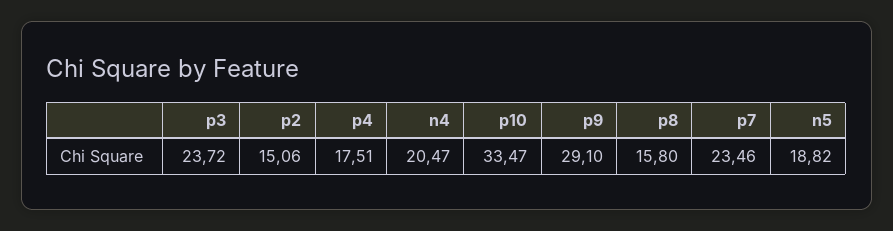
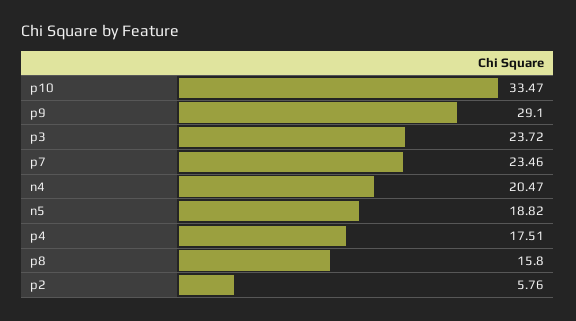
  {
    "p3": 23.72,
-   "p2": 15.06,
+   "p2": 5.76,
    "p4": 17.51,
    "n4": 20.47,
    "p10": 33.47,
    "p9": 29.1,
    "p8": 15.8,
    "p7": 23.46,
    "n5": 18.82
  }

